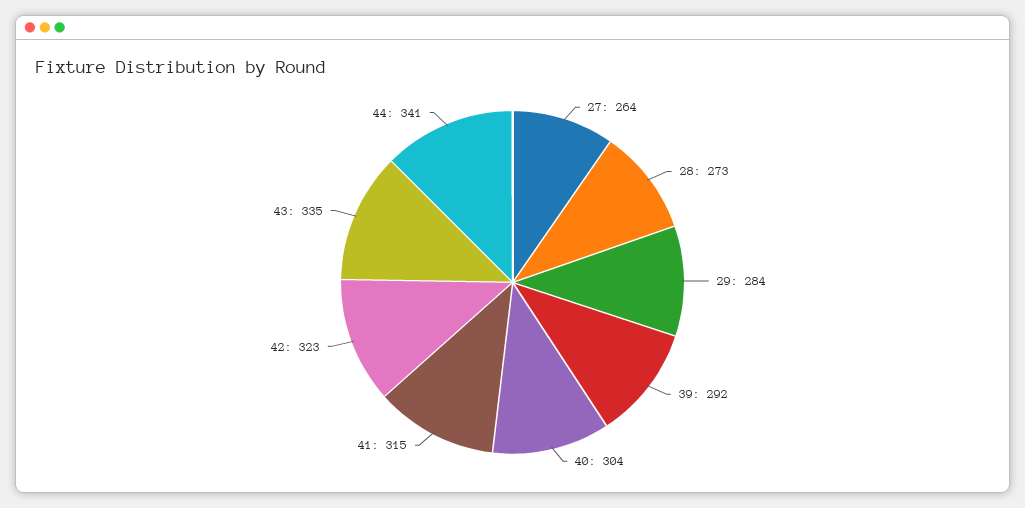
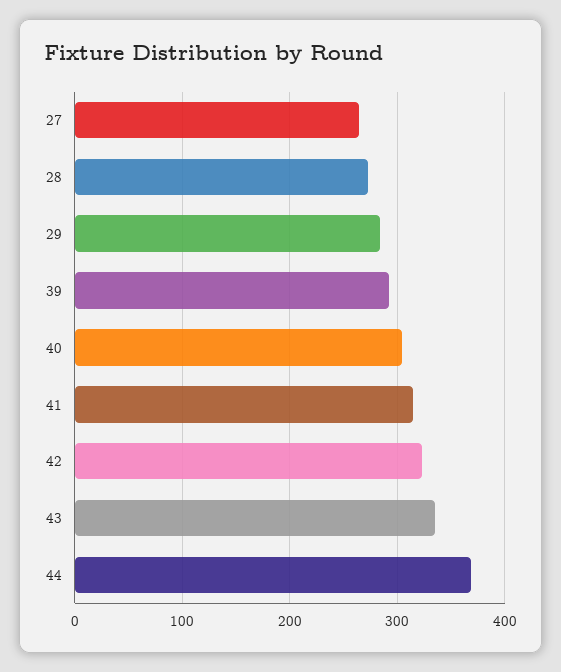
  {
    "27": 264,
    "28": 273,
    "29": 284,
    "39": 292,
    "40": 304,
    "41": 315,
    "42": 323,
    "43": 335,
-   "44": 341
+   "44": 370
  }

